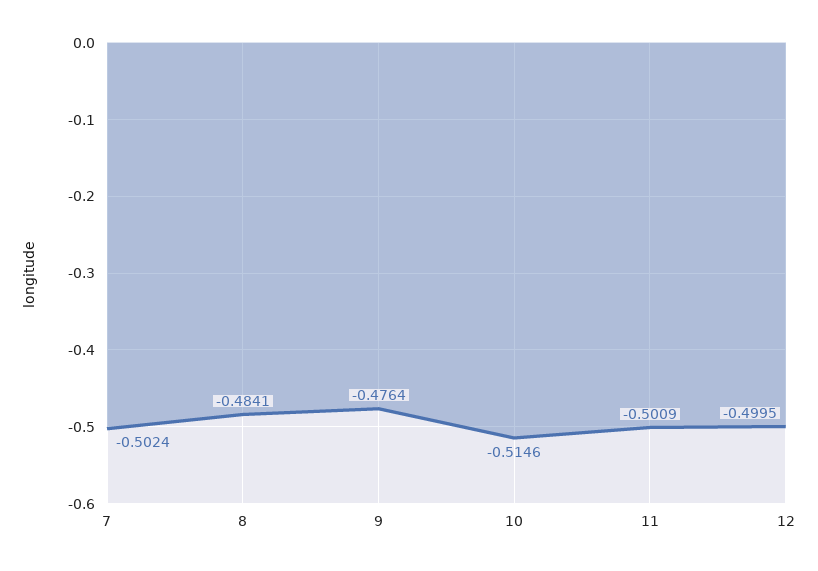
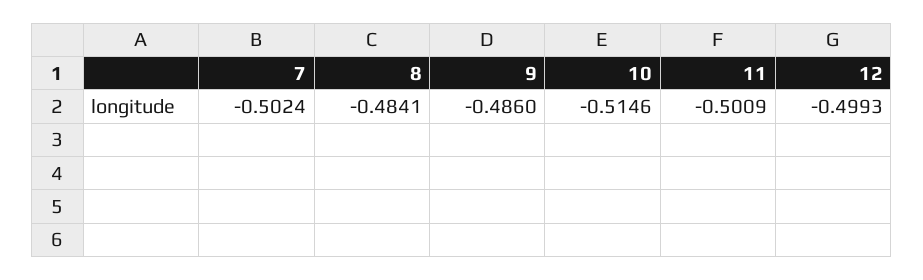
  {
    "7": -0.5024,
    "8": -0.4841,
-   "9": -0.4764,
+   "9": -0.486,
    "10": -0.5146,
    "11": -0.5009,
-   "12": -0.4995
+   "12": -0.4993
  }

